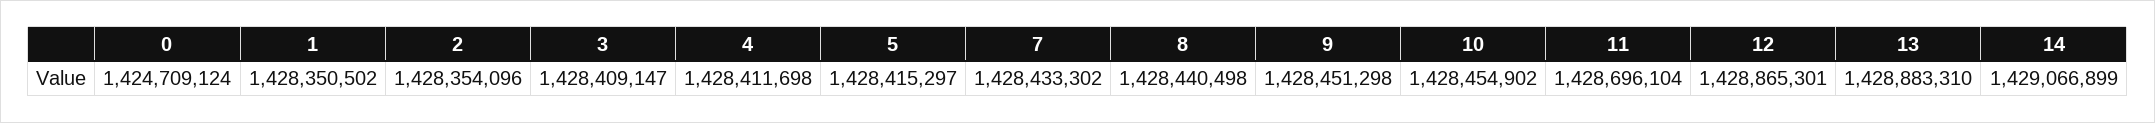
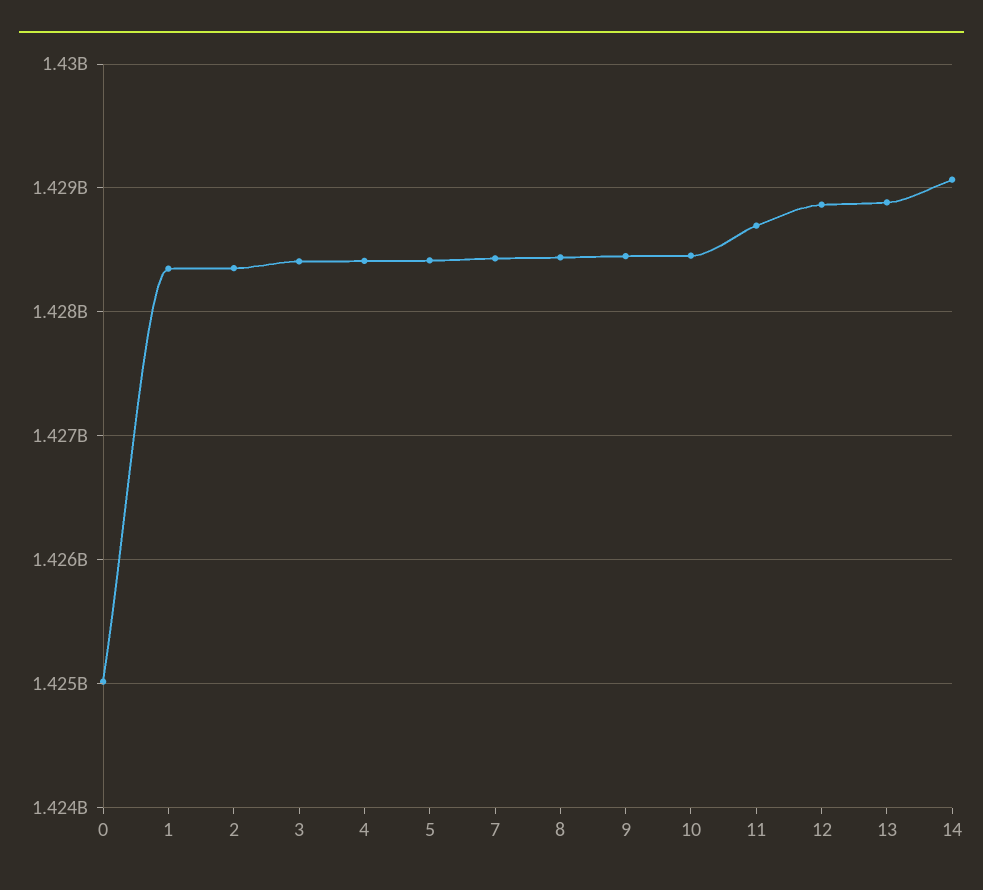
  {
-   "0": 1424709124,
+   "0": 1425000000,
    "1": 1428350502,
    "2": 1428354096,
    "3": 1428409147,
    "4": 1428411698,
    "5": 1428415297,
    "7": 1428433302,
    "8": 1428440498,
    "9": 1428451298,
    "10": 1428454902,
    "11": 1428696104,
    "12": 1428865301,
    "13": 1428883310,
    "14": 1429066899
  }

